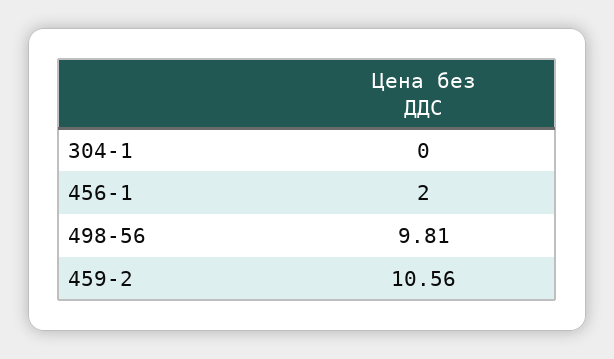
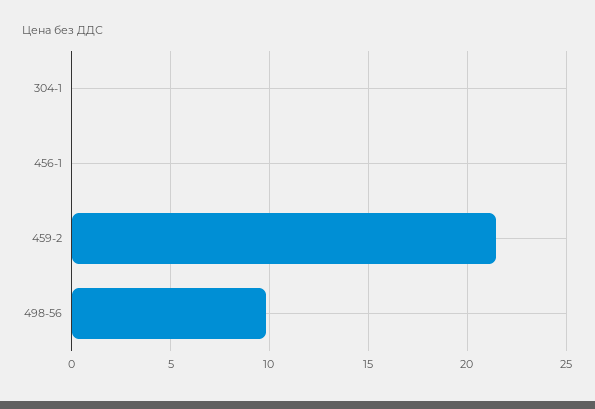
  {
    "304-1": 0,
-   "456-1": 2,
+   "456-1": 0,
    "498-56": 9.81,
-   "459-2": 10.56
+   "459-2": 21.5
  }

